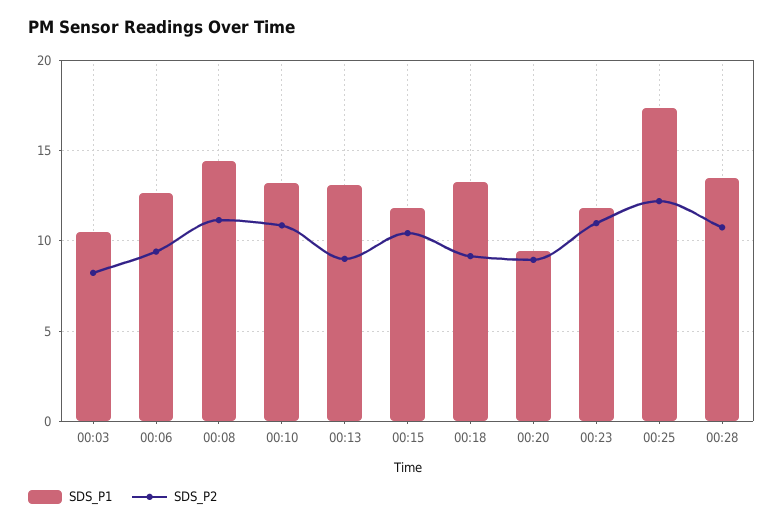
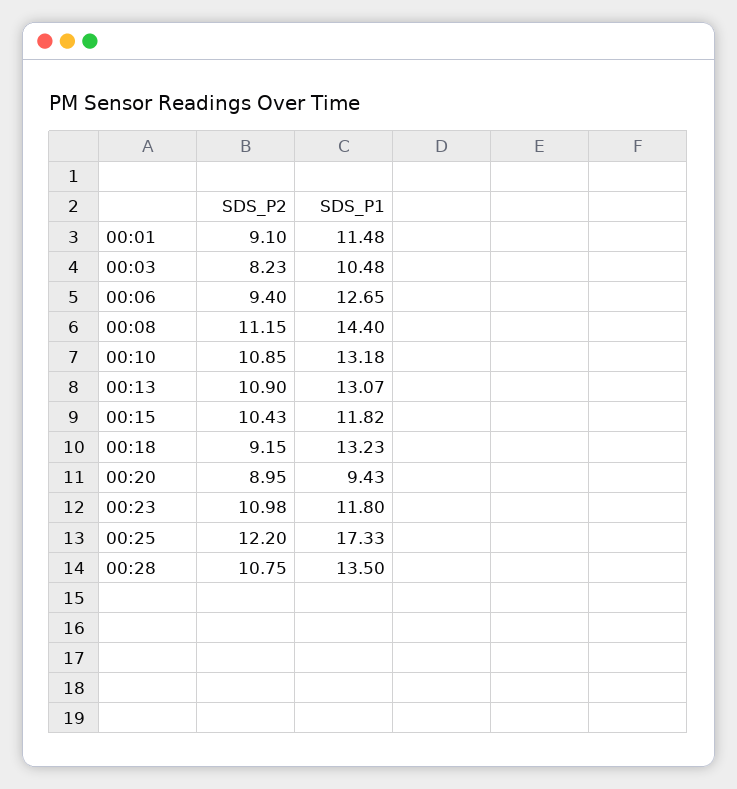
  {
    "SDS_P1": {
      "00:03": 10.48,
      "00:06": 12.65,
      "00:08": 14.4,
      "00:10": 13.18,
      "00:13": 13.07,
      "00:15": 11.82,
      "00:18": 13.23,
      "00:20": 9.43,
      "00:23": 11.8,
      "00:25": 17.33,
-     "00:28": 13.5
+     "00:28": 13.5,
+     "00:01": 11.48
    },
    "SDS_P2": {
      "00:03": 8.23,
      "00:06": 9.4,
      "00:08": 11.15,
      "00:10": 10.85,
-     "00:13": 9,
+     "00:13": 10.9,
      "00:15": 10.43,
      "00:18": 9.15,
      "00:20": 8.95,
      "00:23": 10.98,
      "00:25": 12.2,
-     "00:28": 10.75
+     "00:28": 10.75,
+     "00:01": 9.1
    }
  }

